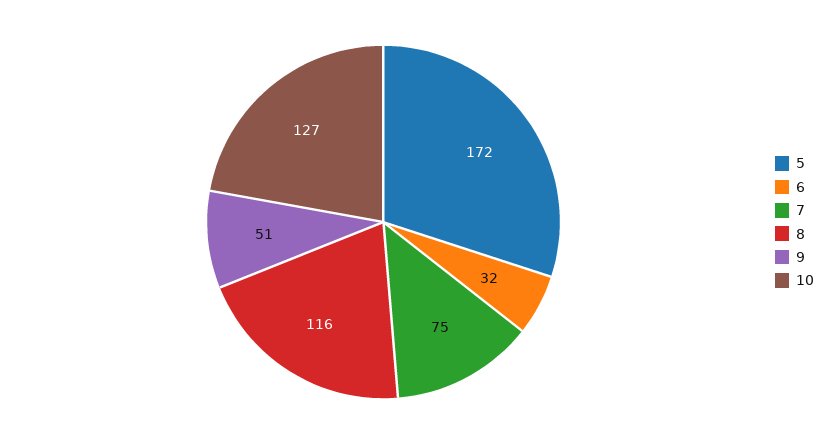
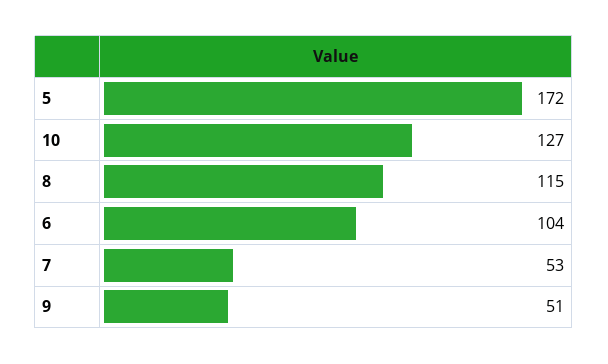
  {
    "5": 172,
-   "6": 32,
+   "6": 104,
-   "7": 75,
+   "7": 53,
-   "8": 116,
+   "8": 115,
    "9": 51,
    "10": 127
  }

